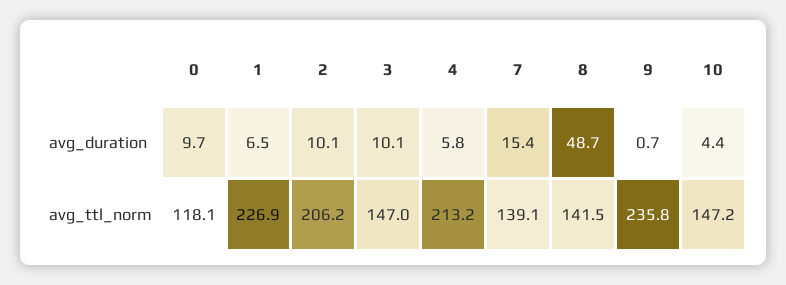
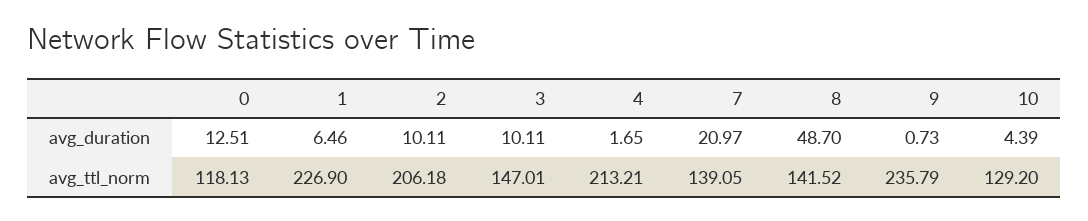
  {
    "0": {
-     "avg_duration": 9.7,
+     "avg_duration": 12.51,
      "avg_ttl_norm": 118.13
    },
    "1": {
      "avg_duration": 6.46,
      "avg_ttl_norm": 226.9
    },
    "2": {
      "avg_duration": 10.11,
      "avg_ttl_norm": 206.18
    },
    "3": {
      "avg_duration": 10.11,
      "avg_ttl_norm": 147.01
    },
    "4": {
-     "avg_duration": 5.8,
+     "avg_duration": 1.65,
      "avg_ttl_norm": 213.21
    },
    "7": {
-     "avg_duration": 15.4,
+     "avg_duration": 20.97,
      "avg_ttl_norm": 139.05
    },
    "8": {
      "avg_duration": 48.7,
      "avg_ttl_norm": 141.52
    },
    "9": {
      "avg_duration": 0.73,
      "avg_ttl_norm": 235.79
    },
    "10": {
      "avg_duration": 4.39,
-     "avg_ttl_norm": 147.2
+     "avg_ttl_norm": 129.2
    }
  }

